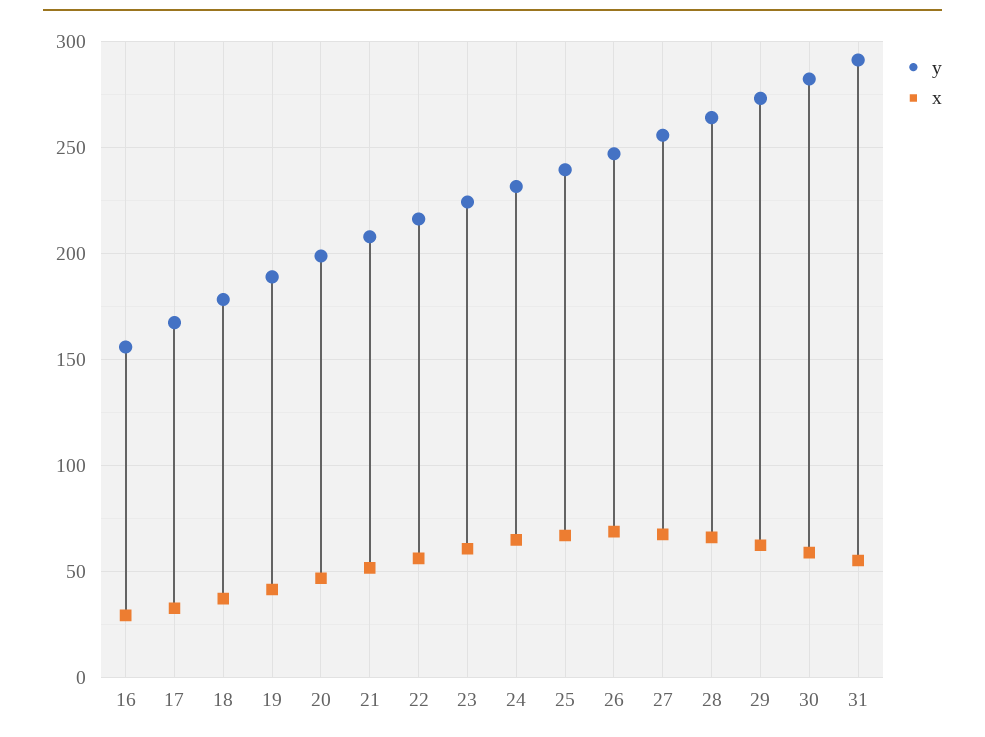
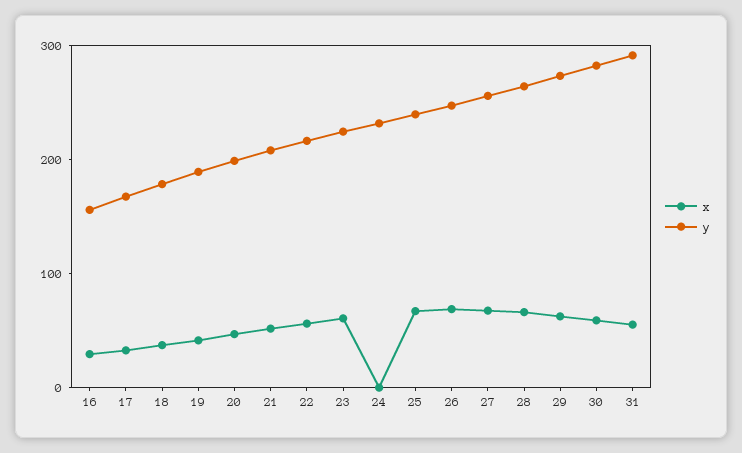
  {
    "y": {
      "16": 155,
      "17": 165,
      "18": 180,
      "19": 190,
      "20": 200,
      "21": 210,
      "22": 215,
      "23": 225,
      "24": 230,
      "25": 240,
      "26": 245,
      "27": 255,
      "28": 265,
      "29": 275,
      "30": 280,
      "31": 290
    },
    "x": {
      "16": 30,
      "17": 35,
      "18": 35,
      "19": 40,
      "20": 45,
      "21": 50,
      "22": 55,
      "23": 60,
-     "24": 65,
+     "24": 0,
      "25": 65,
      "26": 70,
      "27": 70,
      "28": 65,
      "29": 60,
      "30": 60,
      "31": 55
    }
  }

